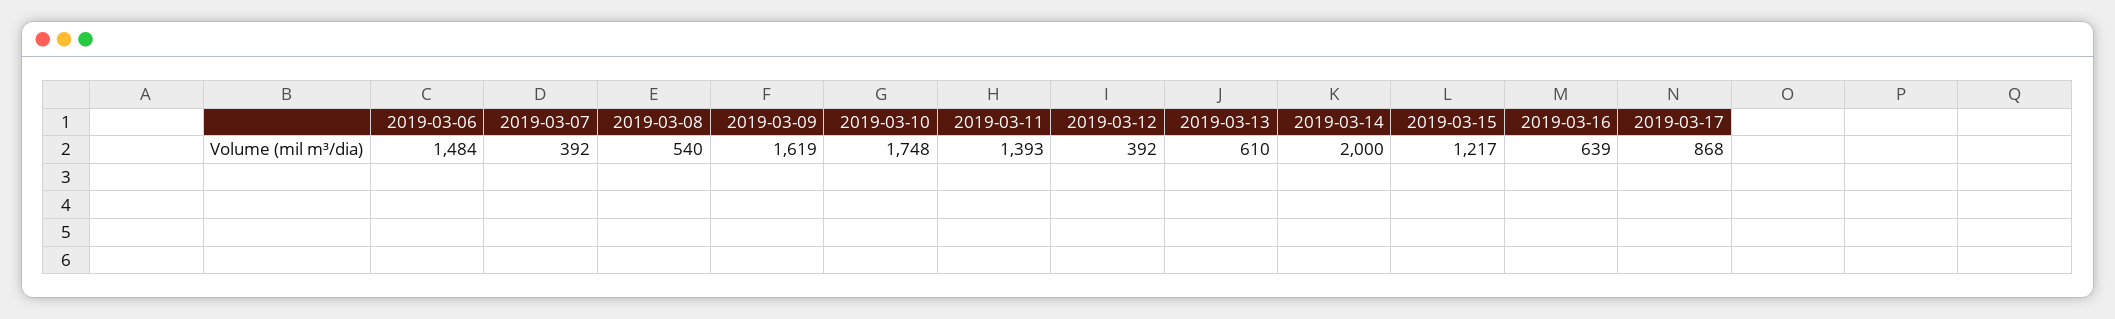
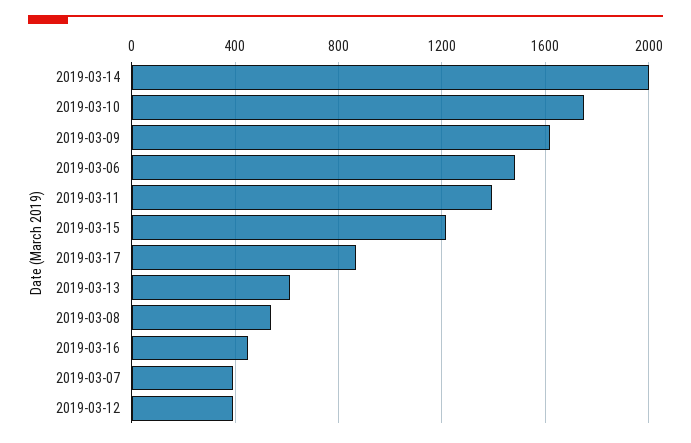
  {
    "2019-03-06": 1484,
    "2019-03-07": 392,
    "2019-03-08": 540,
    "2019-03-09": 1619,
    "2019-03-10": 1748,
    "2019-03-11": 1393,
    "2019-03-12": 392,
    "2019-03-13": 610,
    "2019-03-14": 2000,
    "2019-03-15": 1217,
-   "2019-03-16": 639,
+   "2019-03-16": 450,
    "2019-03-17": 868
  }

